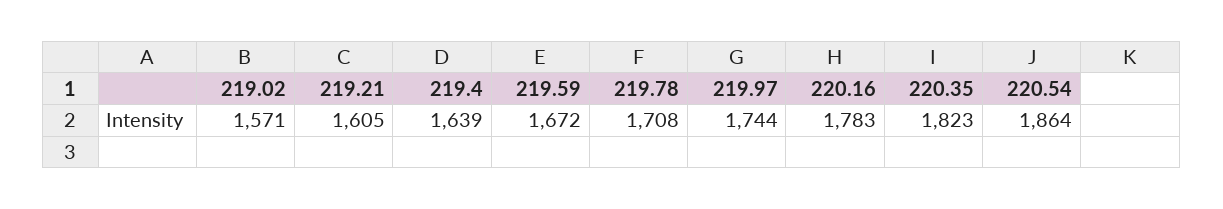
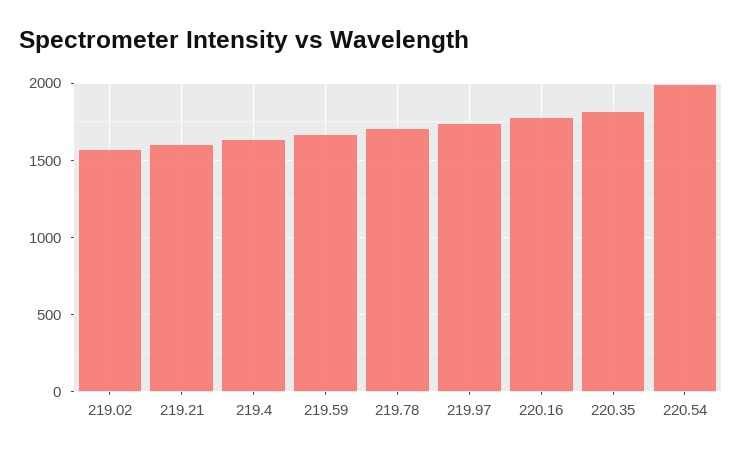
  {
    "219.02": 1571,
    "219.21": 1605,
    "219.4": 1639,
    "219.59": 1672,
    "219.78": 1708,
    "219.97": 1744,
    "220.16": 1783,
    "220.35": 1823,
-   "220.54": 1864
+   "220.54": 2000
  }

